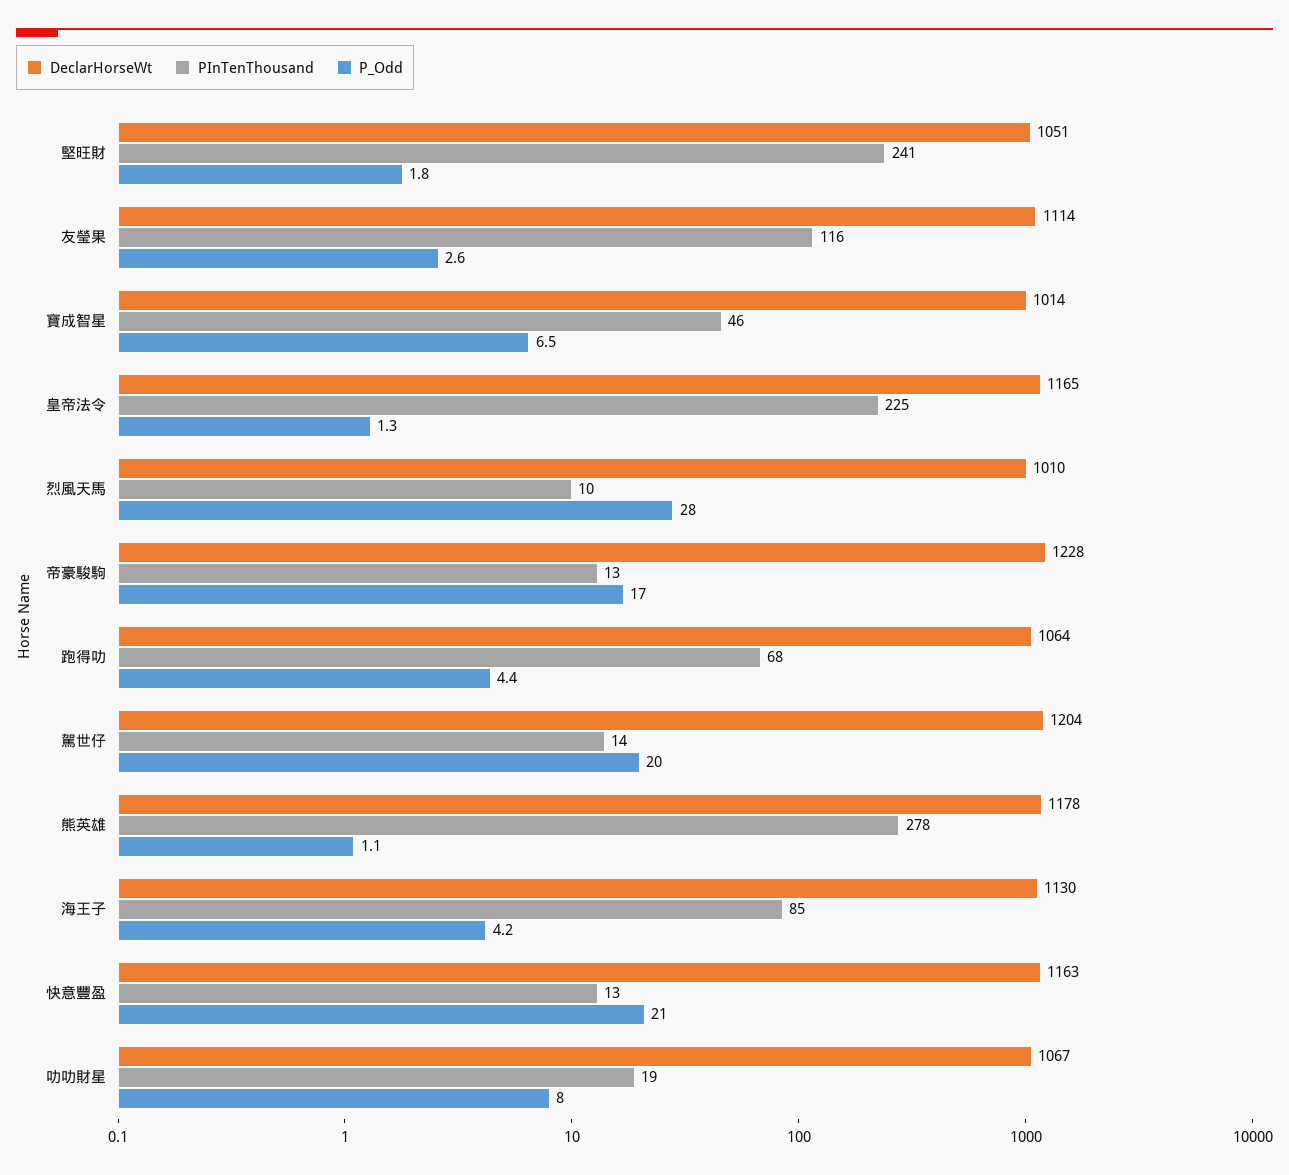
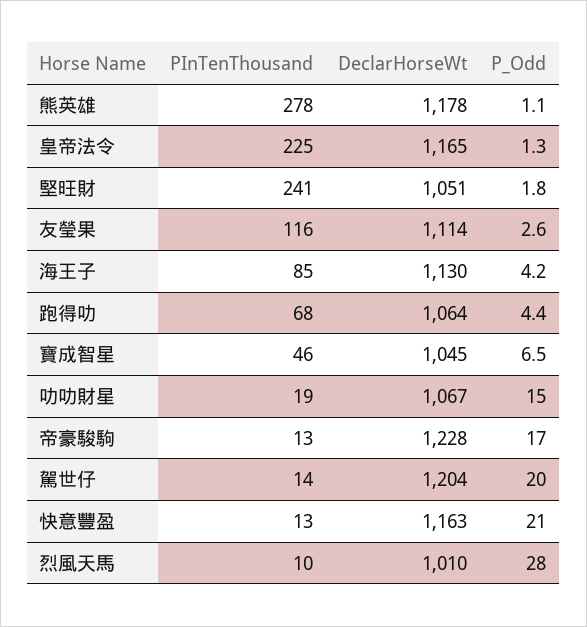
  {
    "DeclarHorseWt": {
      "堅旺財": 1051,
      "友瑩果": 1114,
-     "寶成智星": 1014,
+     "寶成智星": 1045,
      "皇帝法令": 1165,
      "烈風天馬": 1010,
      "帝豪駿駒": 1228,
      "跑得叻": 1064,
      "駕世仔": 1204,
      "熊英雄": 1178,
      "海王子": 1130,
      "快意豐盈": 1163,
      "叻叻財星": 1067
    },
    "PInTenThousand": {
      "堅旺財": 241,
      "友瑩果": 116,
      "寶成智星": 46,
      "皇帝法令": 225,
      "烈風天馬": 10,
      "帝豪駿駒": 13,
      "跑得叻": 68,
      "駕世仔": 14,
      "熊英雄": 278,
      "海王子": 85,
      "快意豐盈": 13,
      "叻叻財星": 19
    },
    "P_Odd": {
      "堅旺財": 1.8,
      "友瑩果": 2.6,
      "寶成智星": 6.5,
      "皇帝法令": 1.3,
      "烈風天馬": 28,
      "帝豪駿駒": 17,
      "跑得叻": 4.4,
      "駕世仔": 20,
      "熊英雄": 1.1,
      "海王子": 4.2,
      "快意豐盈": 21,
-     "叻叻財星": 8
+     "叻叻財星": 15
    }
  }

